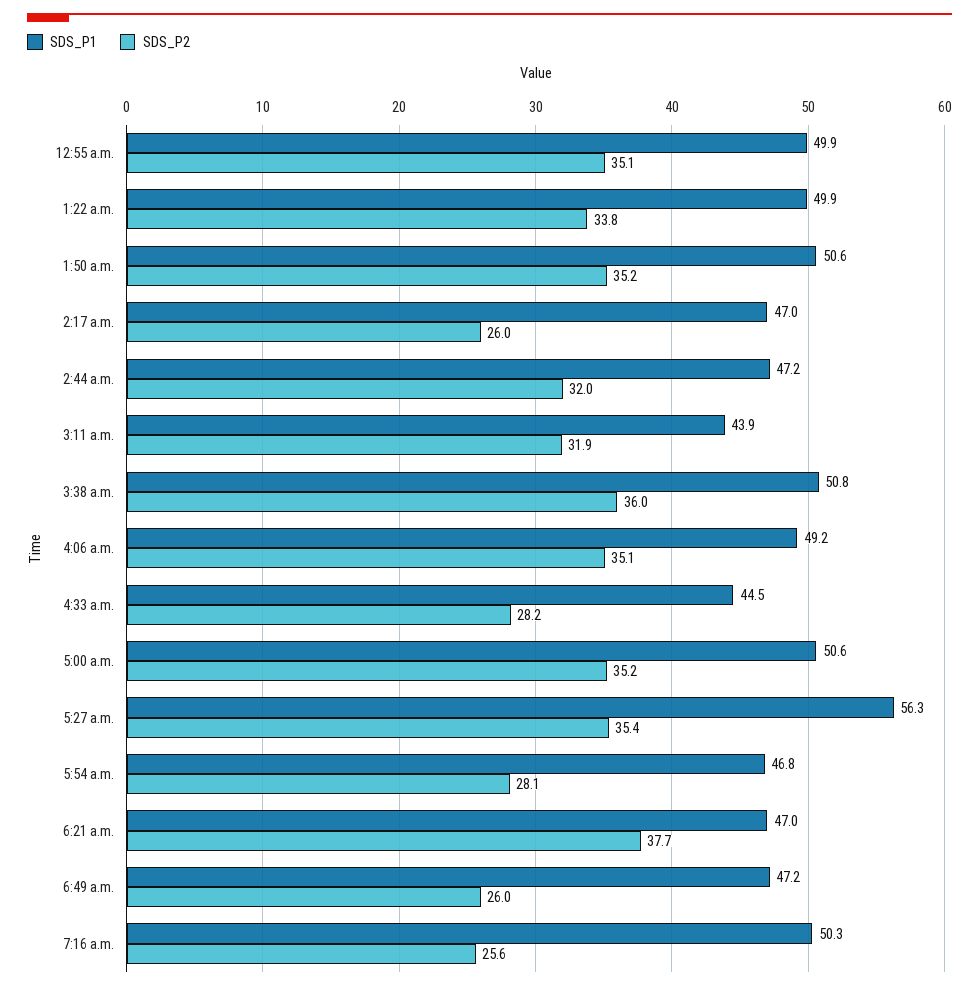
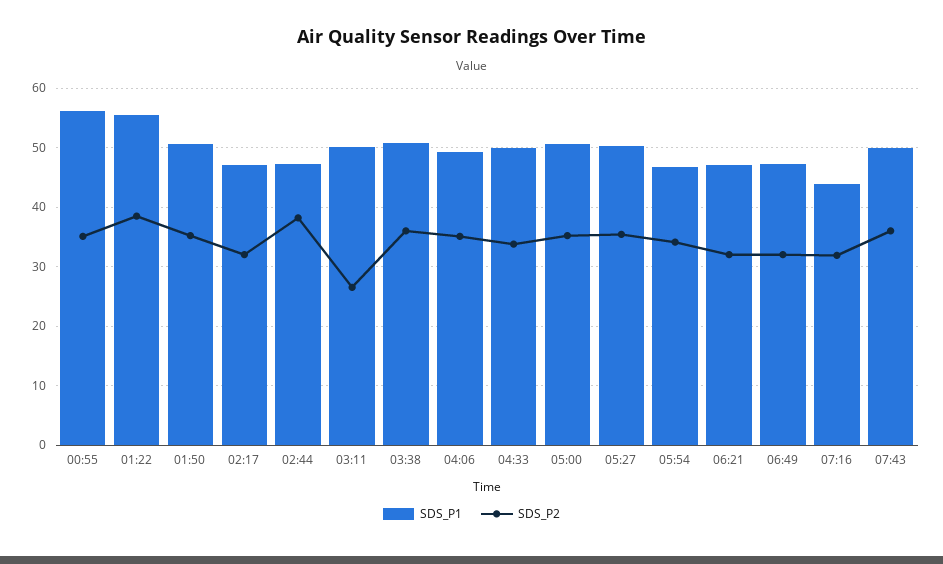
  {
    "SDS_P1": {
-     "12:55 a.m.": 49.9,
+     "12:55 a.m.": 56,
-     "1:22 a.m.": 49.9,
+     "1:22 a.m.": 56,
      "1:50 a.m.": 50.6,
      "2:17 a.m.": 47,
      "2:44 a.m.": 47.2,
-     "3:11 a.m.": 43.9,
+     "3:11 a.m.": 50,
      "3:38 a.m.": 50.8,
      "4:06 a.m.": 49.2,
-     "4:33 a.m.": 44.5,
+     "4:33 a.m.": 50,
      "5:00 a.m.": 50.6,
-     "5:27 a.m.": 56.3,
+     "5:27 a.m.": 50,
      "5:54 a.m.": 46.8,
      "6:21 a.m.": 47,
      "6:49 a.m.": 47.2,
-     "7:16 a.m.": 50.3
+     "7:16 a.m.": 44,
+     "07:43": 50
    },
    "SDS_P2": {
      "12:55 a.m.": 35.1,
-     "1:22 a.m.": 33.8,
+     "1:22 a.m.": 38,
      "1:50 a.m.": 35.2,
-     "2:17 a.m.": 26,
+     "2:17 a.m.": 32,
-     "2:44 a.m.": 32,
+     "2:44 a.m.": 38,
-     "3:11 a.m.": 31.9,
+     "3:11 a.m.": 26,
      "3:38 a.m.": 36,
      "4:06 a.m.": 35.1,
-     "4:33 a.m.": 28.2,
+     "4:33 a.m.": 34,
      "5:00 a.m.": 35.2,
      "5:27 a.m.": 35.4,
-     "5:54 a.m.": 28.1,
+     "5:54 a.m.": 34,
-     "6:21 a.m.": 37.7,
+     "6:21 a.m.": 32,
-     "6:49 a.m.": 26,
+     "6:49 a.m.": 32,
-     "7:16 a.m.": 25.6
+     "7:16 a.m.": 32,
+     "07:43": 36
    }
  }

